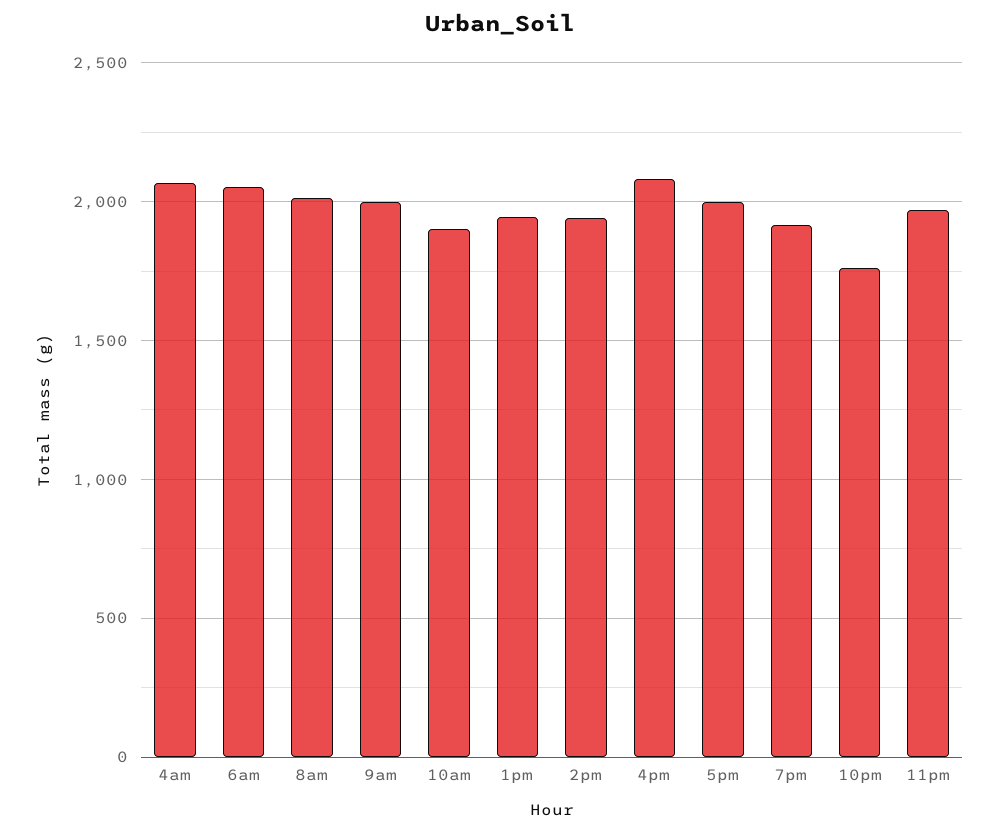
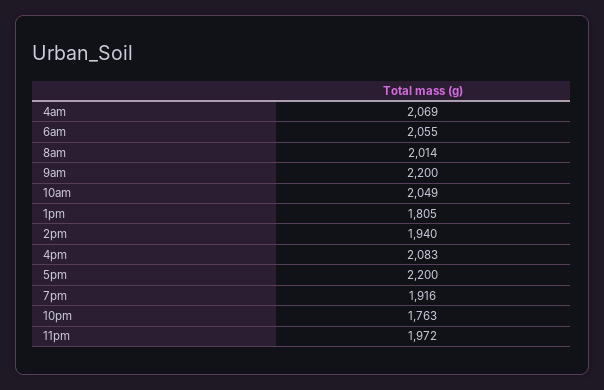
  {
    "4am": 2069,
    "6am": 2055,
    "8am": 2014,
-   "9am": 2000,
+   "9am": 2200,
-   "10am": 1900,
+   "10am": 2049,
-   "1pm": 1950,
+   "1pm": 1805,
    "2pm": 1940,
    "4pm": 2083,
-   "5pm": 2000,
+   "5pm": 2200,
    "7pm": 1916,
    "10pm": 1763,
    "11pm": 1972
  }

